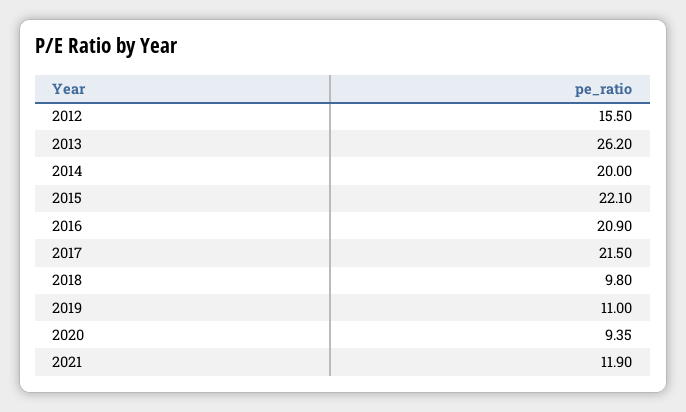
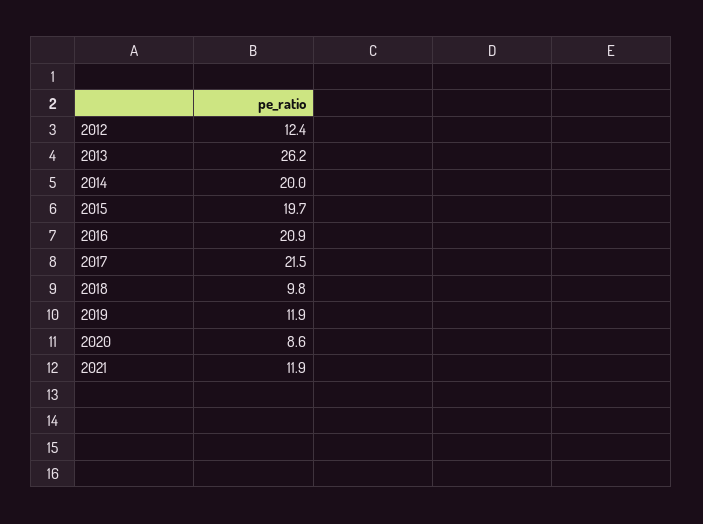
  {
-   "2012": 15.5,
+   "2012": 12.4,
    "2013": 26.2,
    "2014": 20,
-   "2015": 22.1,
+   "2015": 19.7,
    "2016": 20.9,
    "2017": 21.5,
    "2018": 9.8,
-   "2019": 11,
+   "2019": 11.9,
-   "2020": 9.35,
+   "2020": 8.6,
    "2021": 11.9
  }

